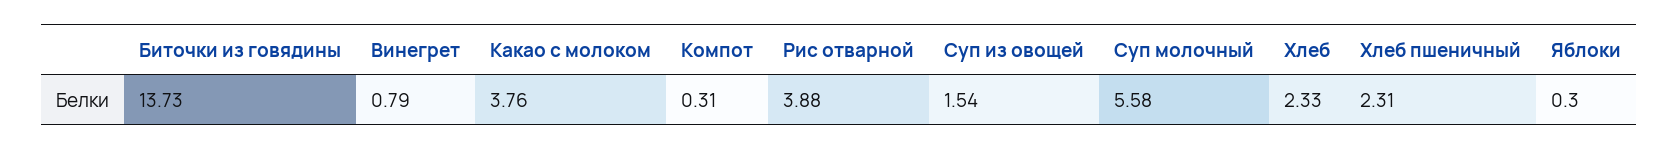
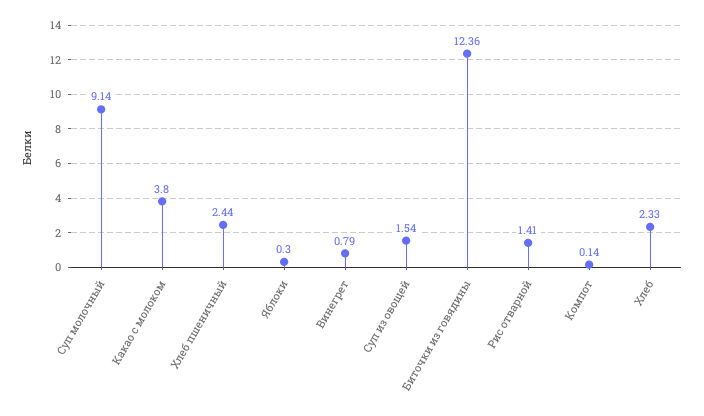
  {
-   "Биточки из говядины": 13.73,
+   "Биточки из говядины": 12.36,
    "Винегрет": 0.79,
-   "Какао с молоком": 3.76,
+   "Какао с молоком": 3.8,
-   "Компот": 0.31,
+   "Компот": 0.14,
-   "Рис отварной": 3.88,
+   "Рис отварной": 1.41,
    "Суп из овощей": 1.54,
-   "Суп молочный": 5.58,
+   "Суп молочный": 9.14,
    "Хлеб": 2.33,
-   "Хлеб пшеничный": 2.31,
+   "Хлеб пшеничный": 2.44,
    "Яблоки": 0.3
  }

